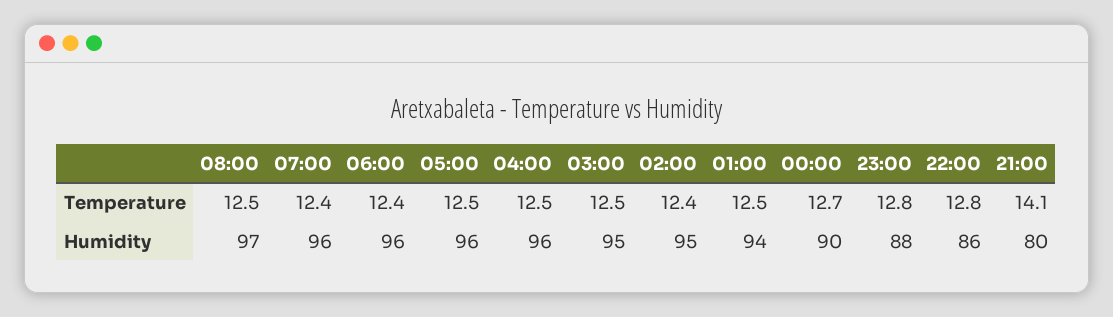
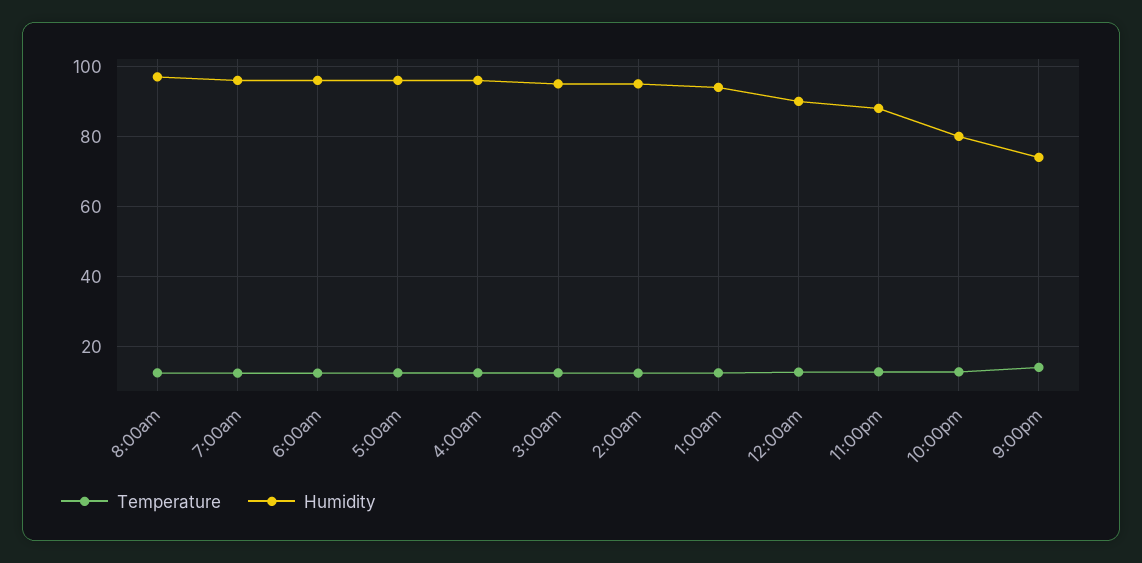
  {
    "Temperature": {
      "08:00": 12.5,
      "07:00": 12.4,
      "06:00": 12.4,
      "05:00": 12.5,
      "04:00": 12.5,
      "03:00": 12.5,
      "02:00": 12.4,
      "01:00": 12.5,
      "00:00": 12.7,
      "23:00": 12.8,
      "22:00": 12.8,
      "21:00": 14.1
    },
    "Humidity": {
      "08:00": 97,
      "07:00": 96,
      "06:00": 96,
      "05:00": 96,
      "04:00": 96,
      "03:00": 95,
      "02:00": 95,
      "01:00": 94,
      "00:00": 90,
      "23:00": 88,
-     "22:00": 86,
+     "22:00": 80,
-     "21:00": 80
+     "21:00": 74
    }
  }

